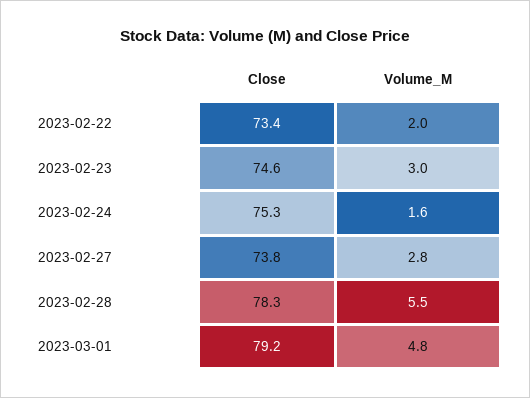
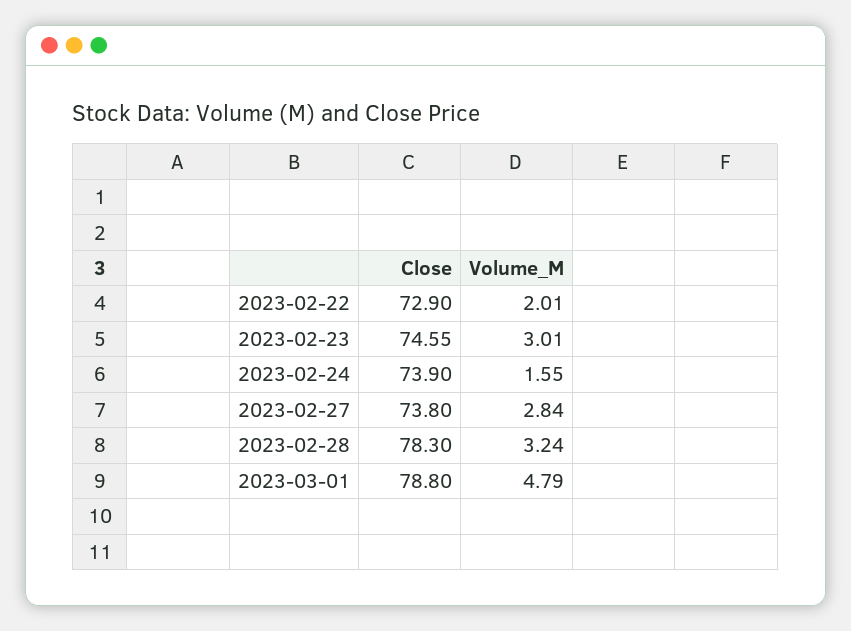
  {
    "Close": {
-     "2023-02-22": 73.4,
+     "2023-02-22": 72.9,
      "2023-02-23": 74.55,
-     "2023-02-24": 75.3,
+     "2023-02-24": 73.9,
      "2023-02-27": 73.8,
      "2023-02-28": 78.3,
-     "2023-03-01": 79.2
+     "2023-03-01": 78.8
    },
    "Volume_M": {
      "2023-02-22": 2.01,
      "2023-02-23": 3.01,
      "2023-02-24": 1.55,
      "2023-02-27": 2.84,
-     "2023-02-28": 5.5,
+     "2023-02-28": 3.24,
      "2023-03-01": 4.79
    }
  }

